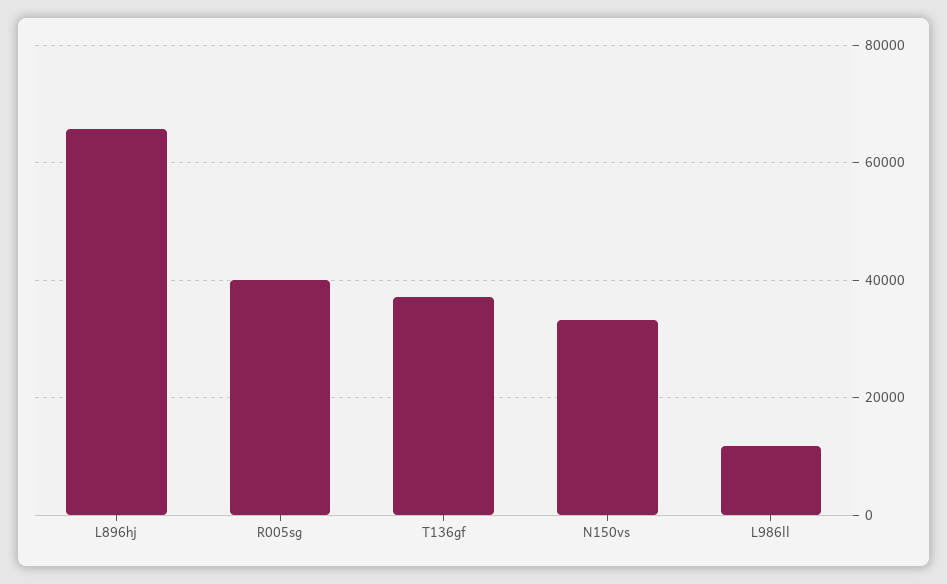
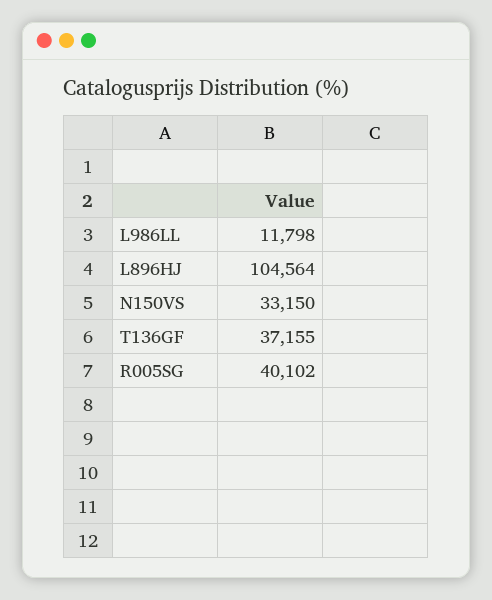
  {
-   "L896hj": 66000,
+   "L896hj": 104564,
    "R005sg": 40102,
    "T136gf": 37155,
    "N150vs": 33150,
    "L986ll": 11798
  }

